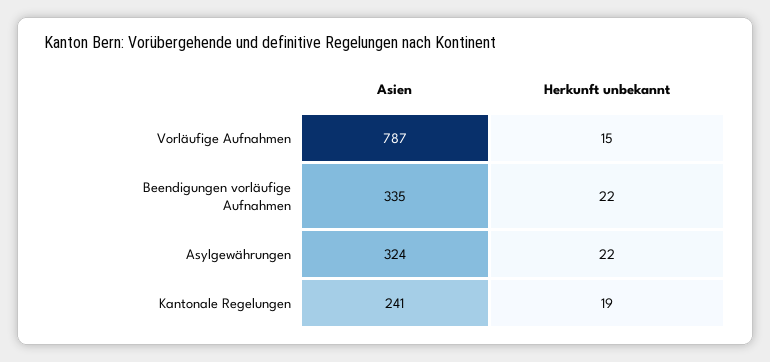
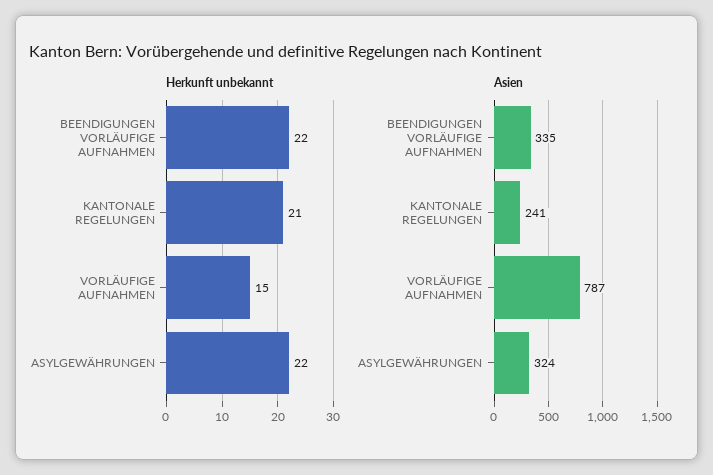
  {
    "Asien": {
      "Vorläufige Aufnahmen": 787,
      "Beendigungen vorläufige Aufnahmen": 335,
      "Asylgewährungen": 324,
      "Kantonale Regelungen": 241
    },
    "Herkunft unbekannt": {
      "Vorläufige Aufnahmen": 15,
      "Beendigungen vorläufige Aufnahmen": 22,
      "Asylgewährungen": 22,
-     "Kantonale Regelungen": 19
+     "Kantonale Regelungen": 21
    }
  }

